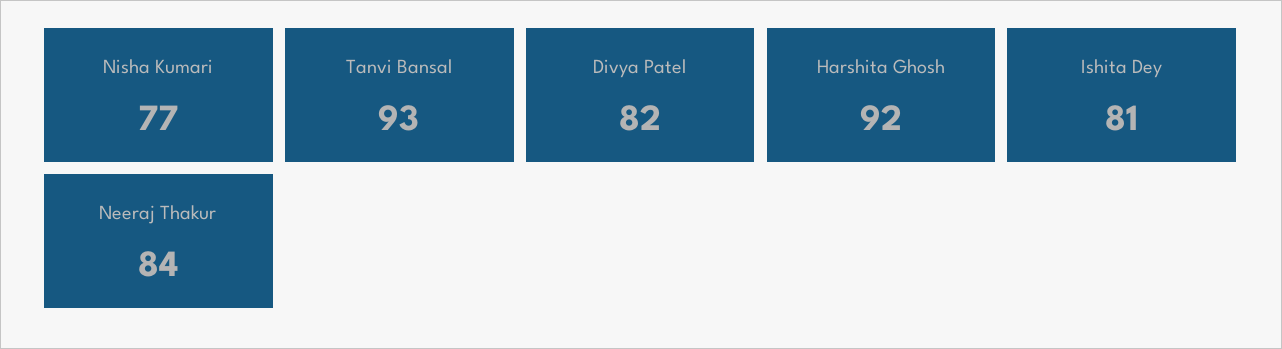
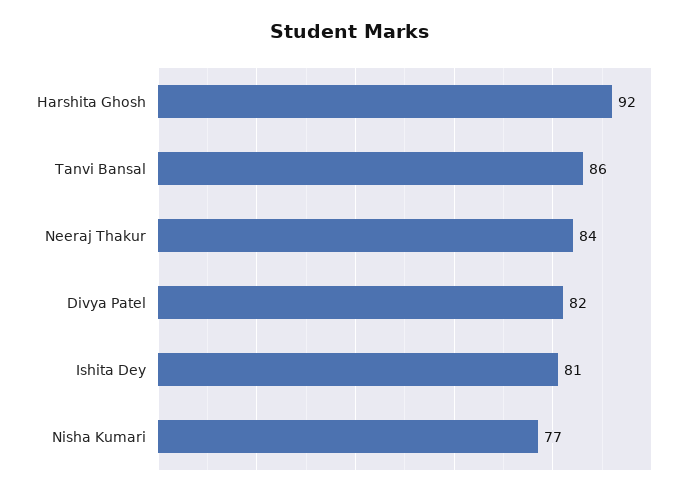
  {
    "Nisha Kumari": 77,
-   "Tanvi Bansal": 93,
+   "Tanvi Bansal": 86,
    "Divya Patel": 82,
    "Harshita Ghosh": 92,
    "Ishita Dey": 81,
    "Neeraj Thakur": 84
  }

